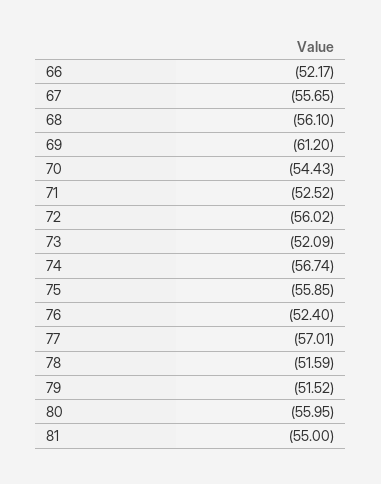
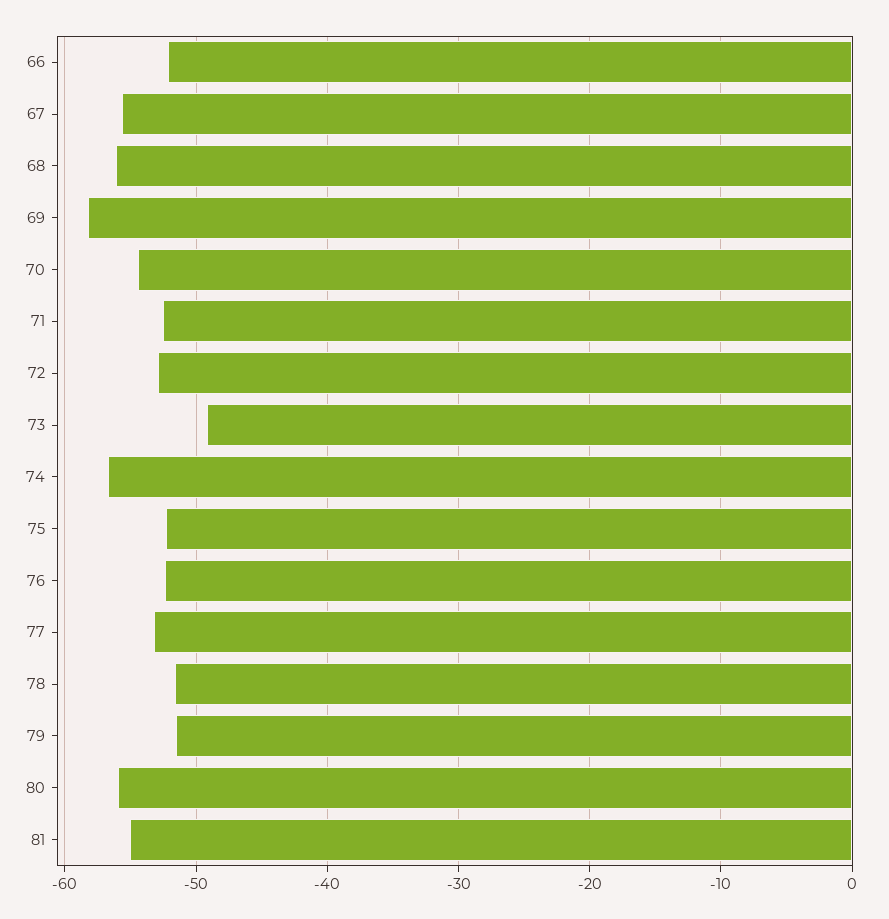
  {
    "66": -52.17,
    "67": -55.65,
    "68": -56.1,
-   "69": -61.2,
+   "69": -58,
    "70": -54.43,
    "71": -52.52,
-   "72": -56.02,
+   "72": -53,
-   "73": -52.09,
+   "73": -49,
    "74": -56.74,
-   "75": -55.85,
+   "75": -52,
    "76": -52.4,
-   "77": -57.01,
+   "77": -53,
    "78": -51.59,
    "79": -51.52,
    "80": -55.95,
    "81": -55
  }

